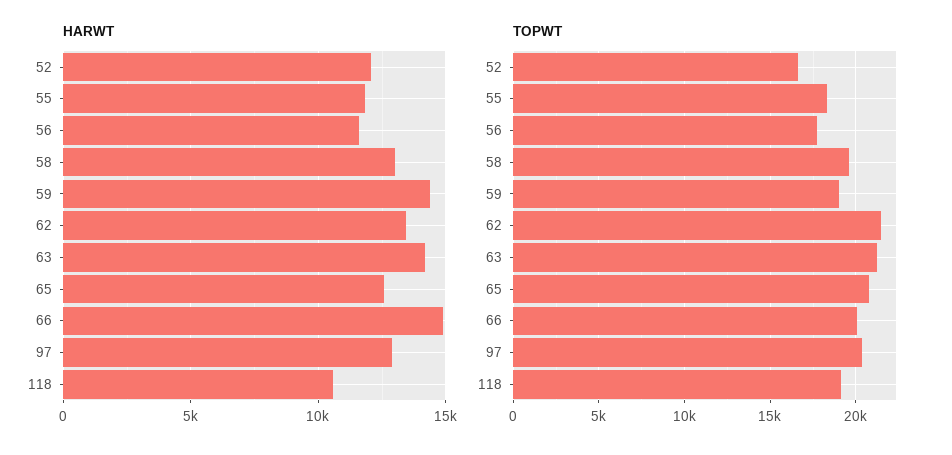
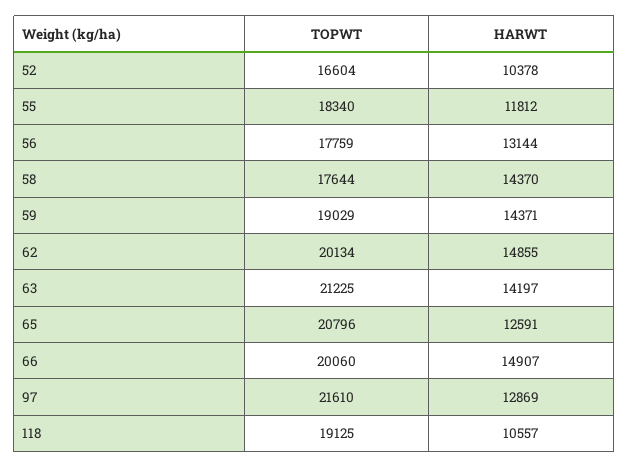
  {
    "HARWT": {
-     "52": 12000,
+     "52": 10378,
      "55": 11812,
-     "56": 11500,
+     "56": 13144,
-     "58": 13000,
+     "58": 14370,
      "59": 14371,
-     "62": 13500,
+     "62": 14855,
      "63": 14197,
      "65": 12591,
      "66": 14907,
      "97": 12869,
      "118": 10557
    },
    "TOPWT": {
      "52": 16604,
      "55": 18340,
      "56": 17759,
-     "58": 19500,
+     "58": 17644,
      "59": 19029,
-     "62": 21500,
+     "62": 20134,
      "63": 21225,
      "65": 20796,
      "66": 20060,
-     "97": 20500,
+     "97": 21610,
      "118": 19125
    }
  }

